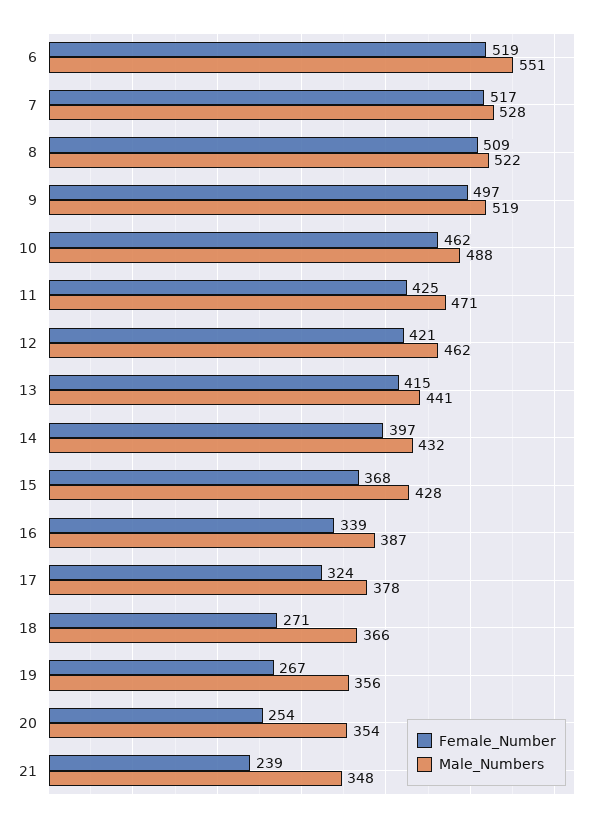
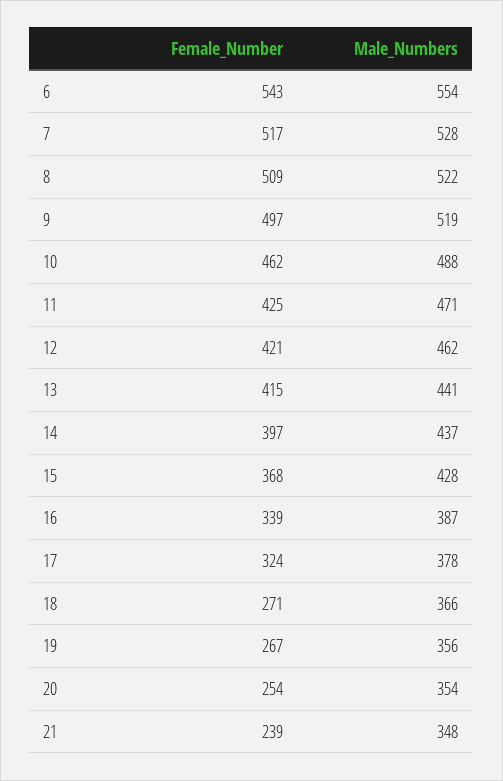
  {
    "Female_Number": {
-     "6": 519,
+     "6": 543,
      "7": 517,
      "8": 509,
      "9": 497,
      "10": 462,
      "11": 425,
      "12": 421,
      "13": 415,
      "14": 397,
      "15": 368,
      "16": 339,
      "17": 324,
      "18": 271,
      "19": 267,
      "20": 254,
      "21": 239
    },
    "Male_Numbers": {
-     "6": 551,
+     "6": 554,
      "7": 528,
      "8": 522,
      "9": 519,
      "10": 488,
      "11": 471,
      "12": 462,
      "13": 441,
-     "14": 432,
+     "14": 437,
      "15": 428,
      "16": 387,
      "17": 378,
      "18": 366,
      "19": 356,
      "20": 354,
      "21": 348
    }
  }

